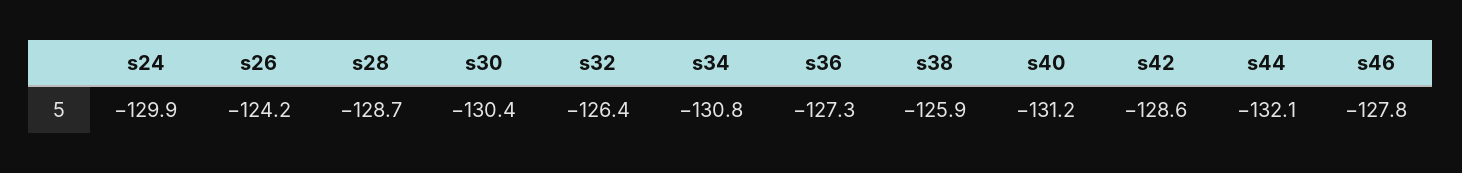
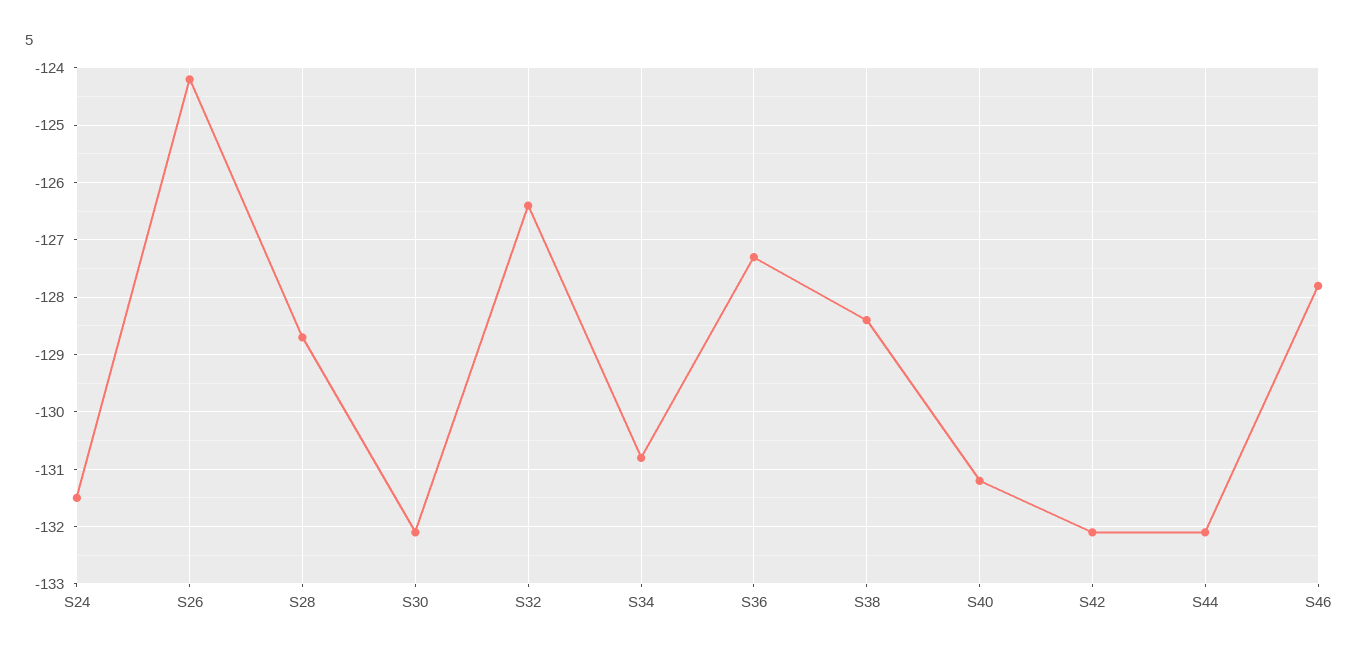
  {
-   "s24": -129.9,
+   "s24": -131.5,
    "s26": -124.2,
    "s28": -128.7,
-   "s30": -130.4,
+   "s30": -132,
    "s32": -126.4,
    "s34": -130.8,
    "s36": -127.3,
-   "s38": -125.9,
+   "s38": -128.5,
    "s40": -131.2,
-   "s42": -128.6,
+   "s42": -132,
    "s44": -132.1,
    "s46": -127.8
  }

